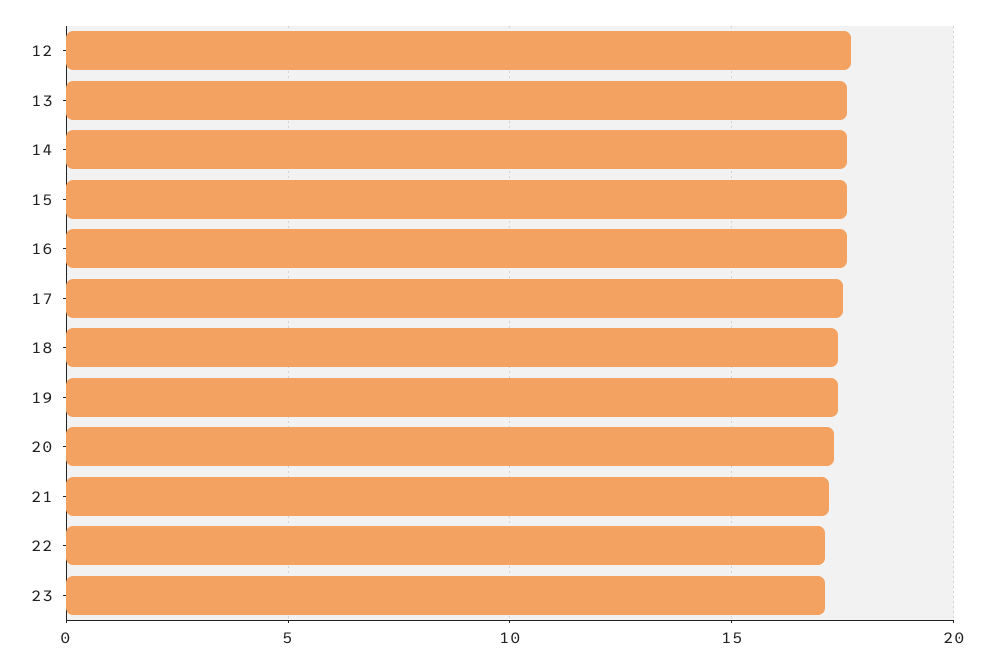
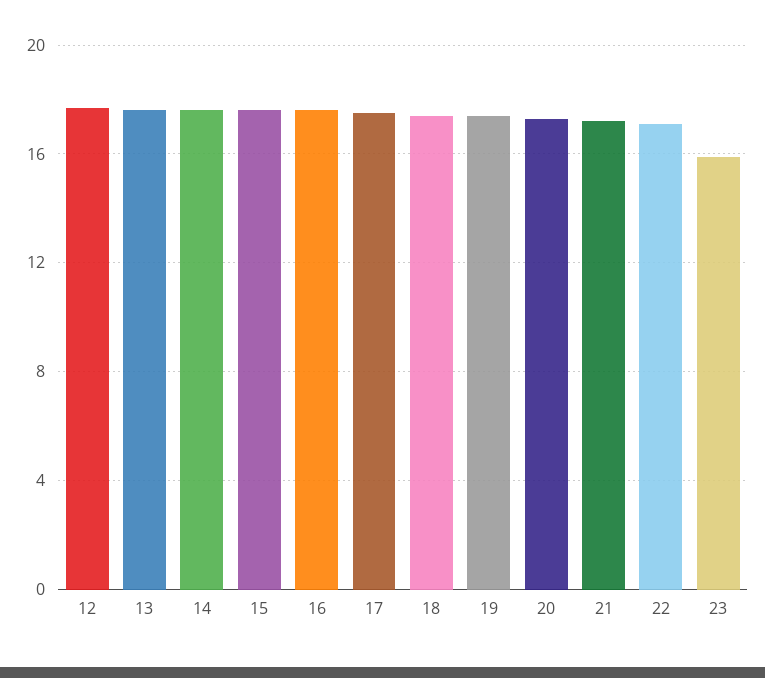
  {
    "12": 17.5,
    "13": 17.5,
    "14": 17.5,
    "15": 17.5,
    "16": 17.5,
    "17": 17.5,
    "18": 17.5,
    "19": 17.5,
    "20": 17.5,
    "21": 17,
    "22": 17,
-   "23": 17
+   "23": 16
  }

